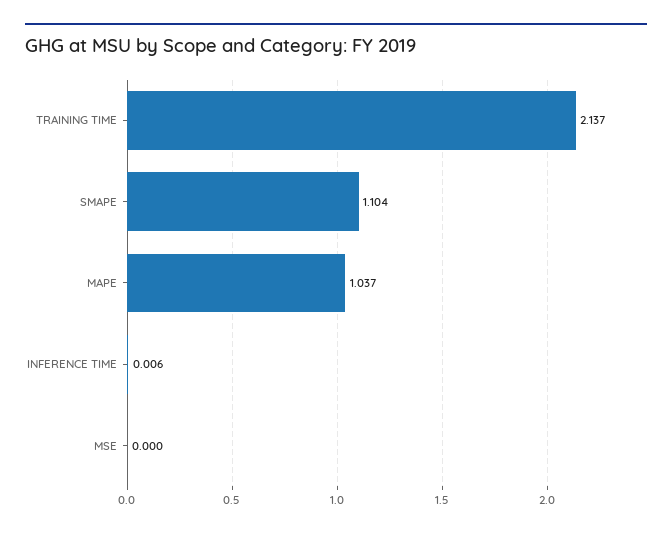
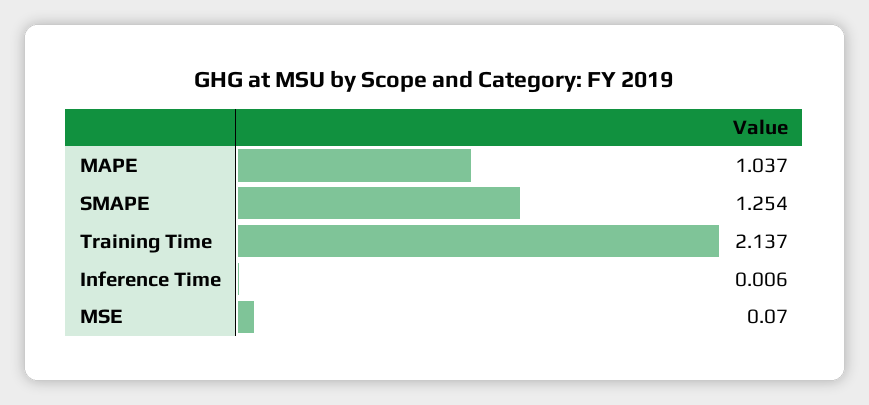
  {
    "TRAINING TIME": 2.137,
-   "SMAPE": 1.104,
+   "SMAPE": 1.254,
    "MAPE": 1.037,
    "INFERENCE TIME": 0.006,
-   "MSE": 0
+   "MSE": 0.07
  }

